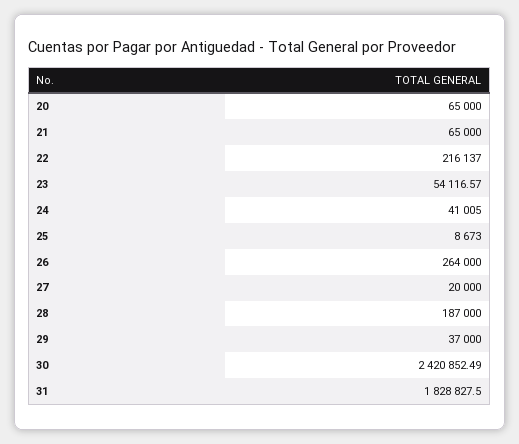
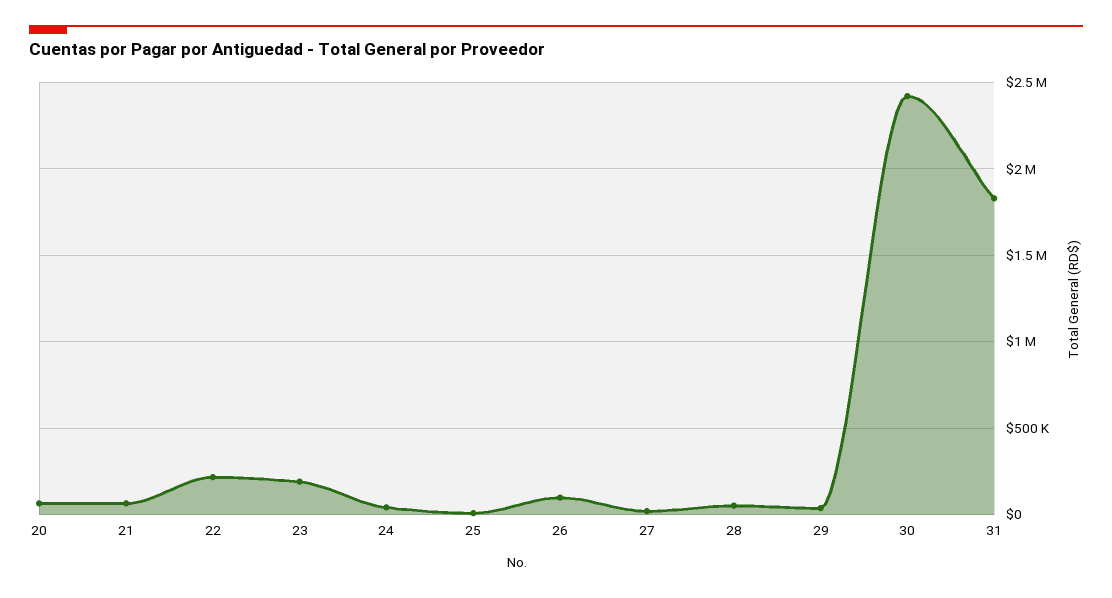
  {
    "20": 65000,
    "21": 65000,
    "22": 216137,
-   "23": 54116.57,
+   "23": 200000,
    "24": 41005,
    "25": 8673,
-   "26": 264000,
+   "26": 100000,
    "27": 20000,
-   "28": 187000,
+   "28": 50000,
    "29": 37000,
    "30": 2420852.49,
    "31": 1828827.5
  }

